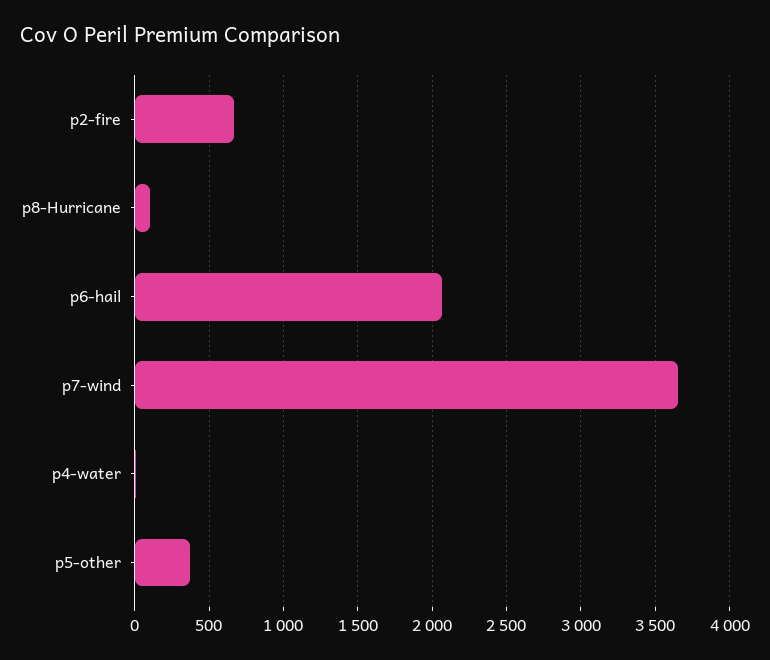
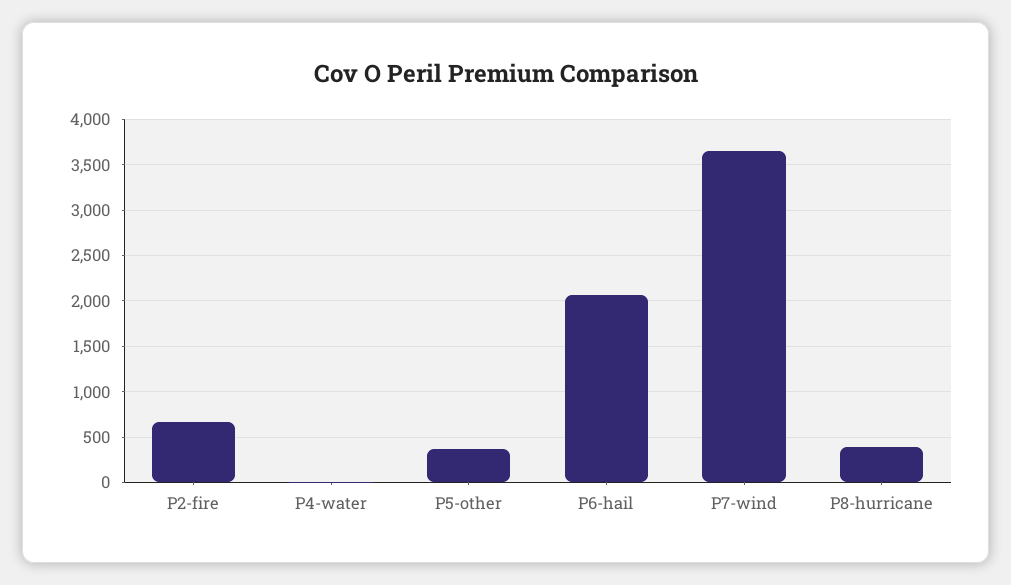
  {
    "p2-fire": 650,
-   "p8-Hurricane": 100,
+   "p8-Hurricane": 400,
    "p6-hail": 2050,
    "p7-wind": 3650,
    "p4-water": 0,
    "p5-other": 350
  }

